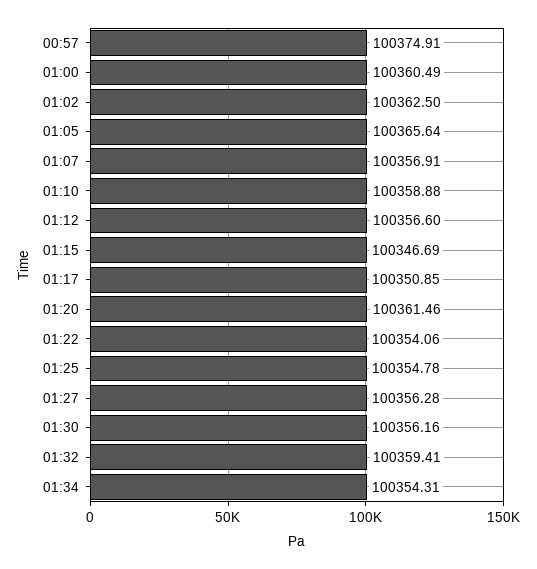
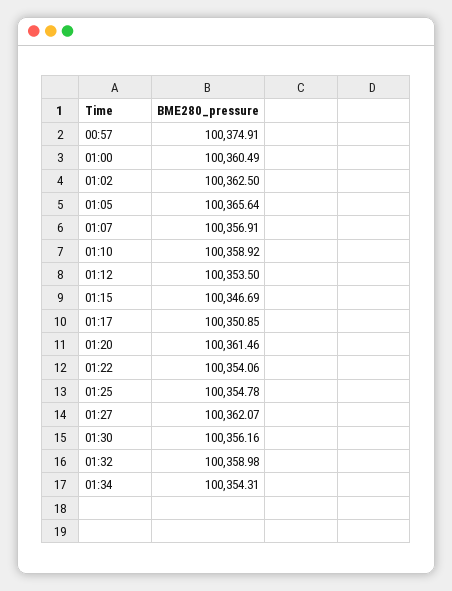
  {
    "00:57": 100374.91,
    "01:00": 100360.49,
    "01:02": 100362.5,
    "01:05": 100365.64,
    "01:07": 100356.91,
-   "01:10": 100358.88,
+   "01:10": 100358.92,
-   "01:12": 100356.6,
+   "01:12": 100353.5,
    "01:15": 100346.69,
    "01:17": 100350.85,
    "01:20": 100361.46,
    "01:22": 100354.06,
    "01:25": 100354.78,
-   "01:27": 100356.28,
+   "01:27": 100362.07,
    "01:30": 100356.16,
-   "01:32": 100359.41,
+   "01:32": 100358.98,
    "01:34": 100354.31
  }

